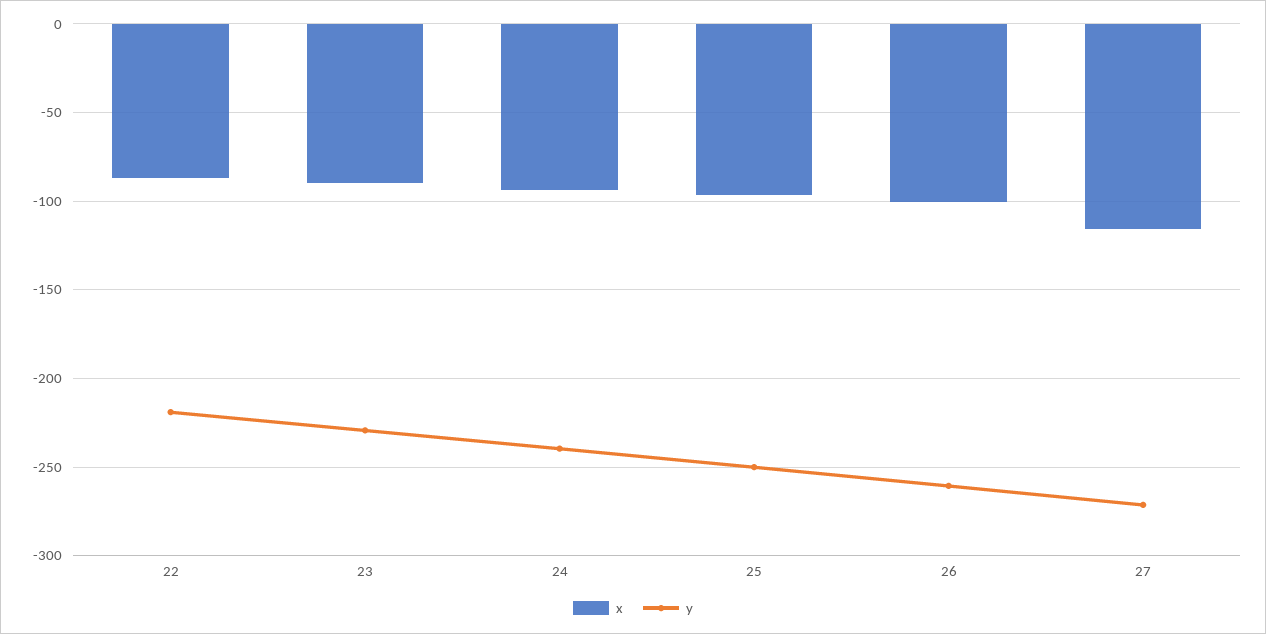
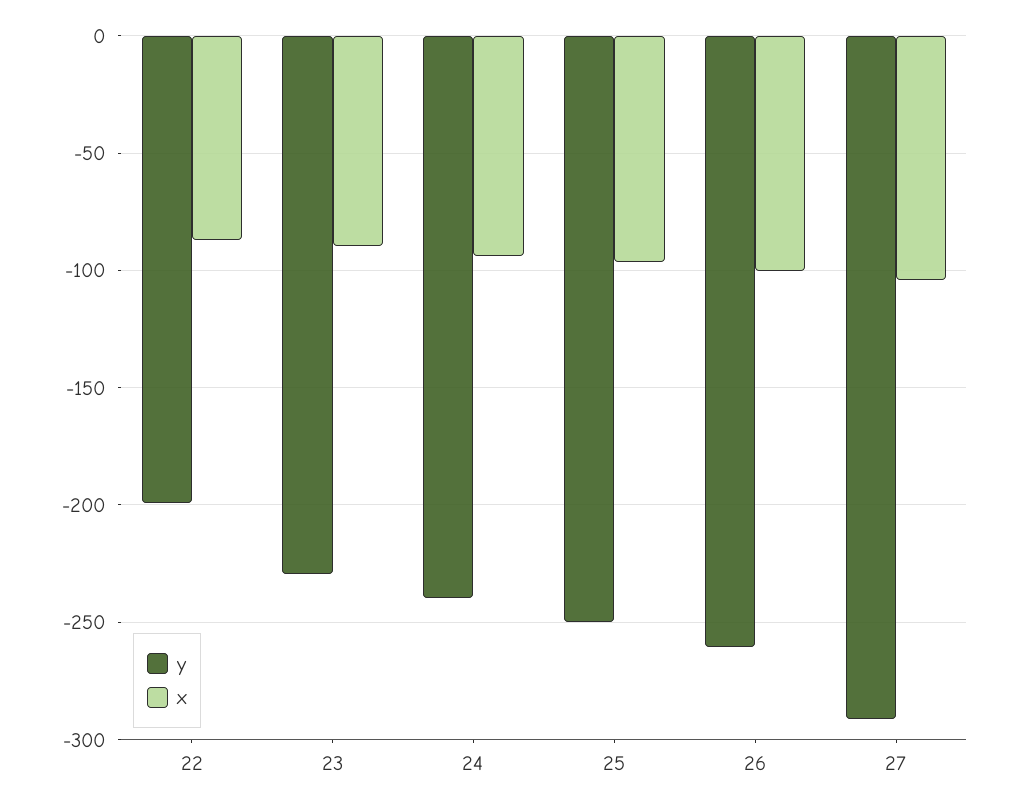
  {
    "x": {
      "22": -85,
      "23": -90,
      "24": -95,
      "25": -95,
      "26": -100,
-     "27": -115
+     "27": -105
    },
    "y": {
-     "22": -220,
+     "22": -200,
      "23": -230,
      "24": -240,
      "25": -250,
      "26": -260,
-     "27": -270
+     "27": -290
    }
  }

